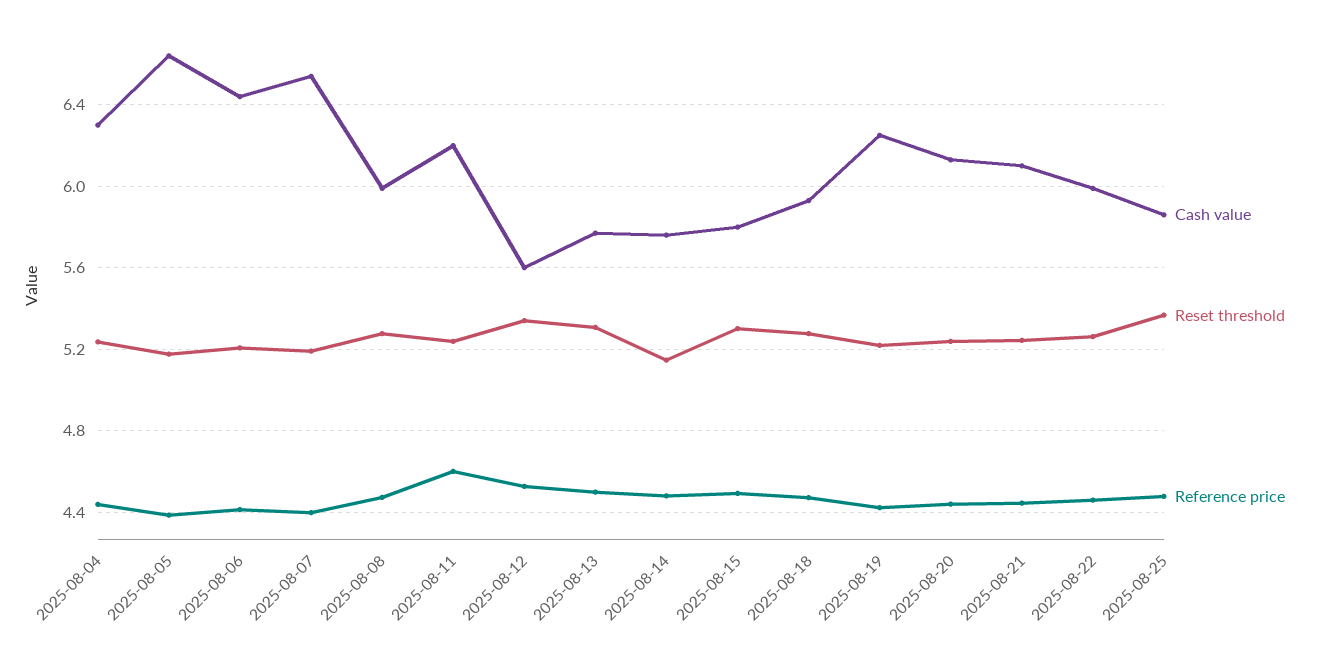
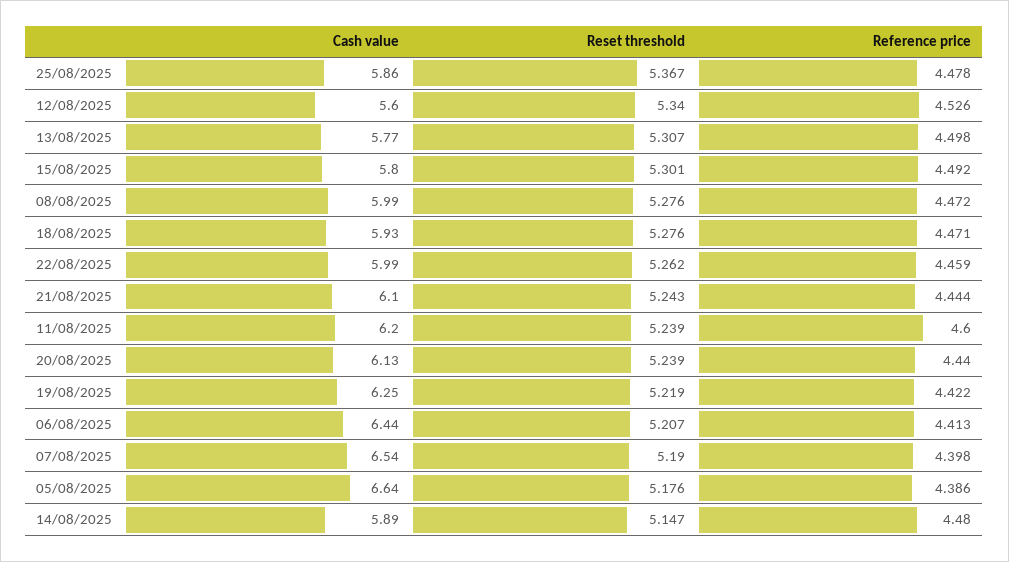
  {
    "Cash value": {
-     "2025-08-04": 6.3,
      "2025-08-05": 6.64,
      "2025-08-06": 6.44,
      "2025-08-07": 6.54,
      "2025-08-08": 5.99,
      "2025-08-11": 6.2,
      "2025-08-12": 5.6,
      "2025-08-13": 5.77,
-     "2025-08-14": 5.75,
+     "2025-08-14": 5.89,
      "2025-08-15": 5.8,
      "2025-08-18": 5.93,
      "2025-08-19": 6.25,
      "2025-08-20": 6.13,
      "2025-08-21": 6.1,
      "2025-08-22": 5.99,
      "2025-08-25": 5.86
    },
    "Reset threshold": {
-     "2025-08-04": 5.25,
      "2025-08-05": 5.176,
      "2025-08-06": 5.207,
      "2025-08-07": 5.19,
      "2025-08-08": 5.276,
      "2025-08-11": 5.239,
      "2025-08-12": 5.34,
      "2025-08-13": 5.307,
      "2025-08-14": 5.147,
      "2025-08-15": 5.301,
      "2025-08-18": 5.276,
      "2025-08-19": 5.219,
      "2025-08-20": 5.239,
      "2025-08-21": 5.243,
      "2025-08-22": 5.262,
      "2025-08-25": 5.367
    },
    "Reference price": {
-     "2025-08-04": 4.45,
      "2025-08-05": 4.386,
      "2025-08-06": 4.413,
      "2025-08-07": 4.398,
      "2025-08-08": 4.472,
      "2025-08-11": 4.6,
      "2025-08-12": 4.526,
      "2025-08-13": 4.498,
      "2025-08-14": 4.48,
      "2025-08-15": 4.492,
      "2025-08-18": 4.471,
      "2025-08-19": 4.422,
      "2025-08-20": 4.44,
      "2025-08-21": 4.444,
      "2025-08-22": 4.459,
      "2025-08-25": 4.478
    }
  }

